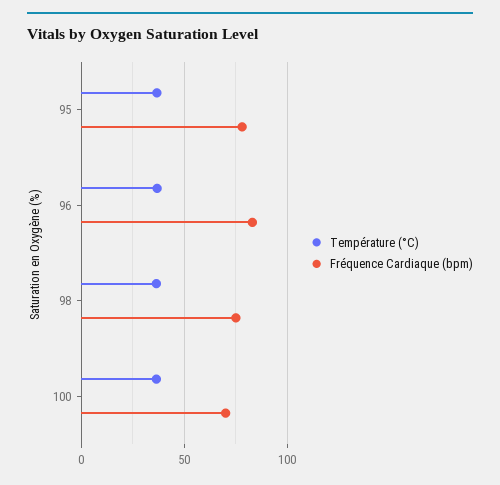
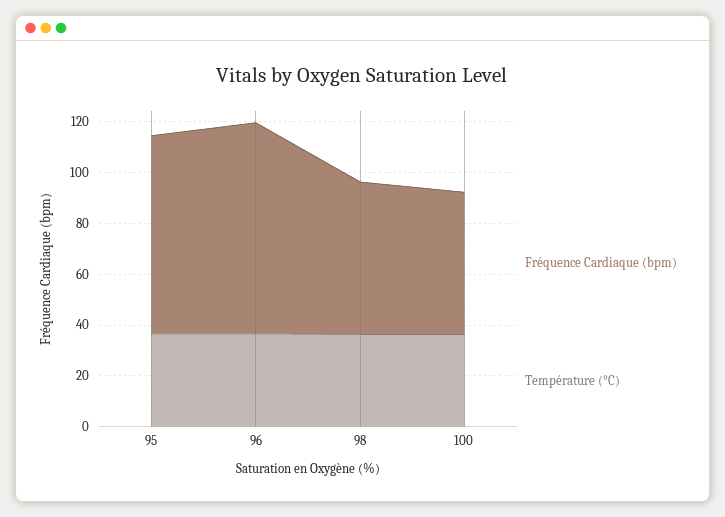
  {
    "Température (°C)": {
      "95": 35,
      "96": 35,
      "98": 35,
      "100": 35
    },
    "Fréquence Cardiaque (bpm)": {
      "95": 80,
      "96": 85,
-     "98": 75,
+     "98": 60,
-     "100": 70
+     "100": 55
    }
  }

